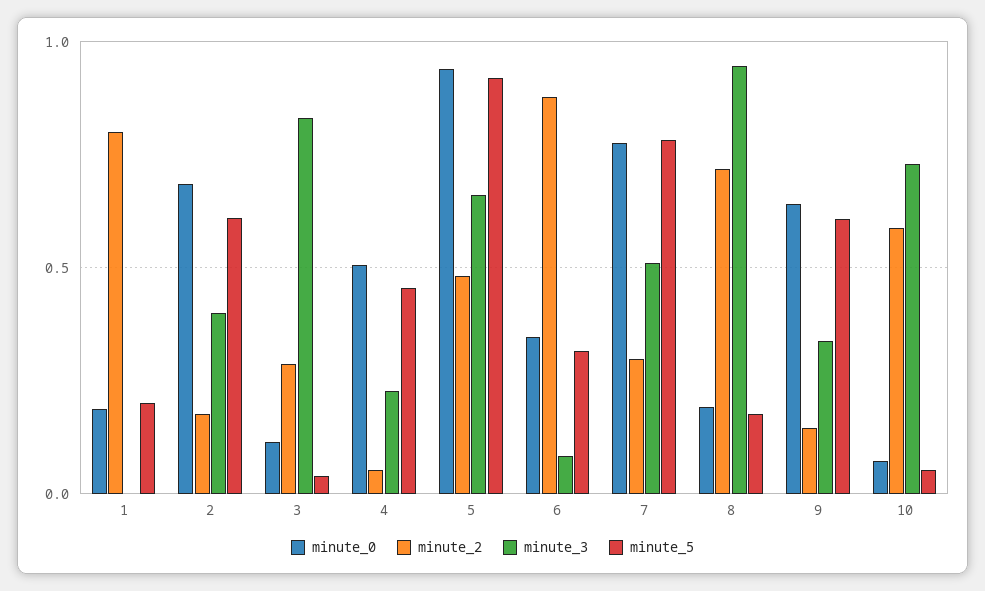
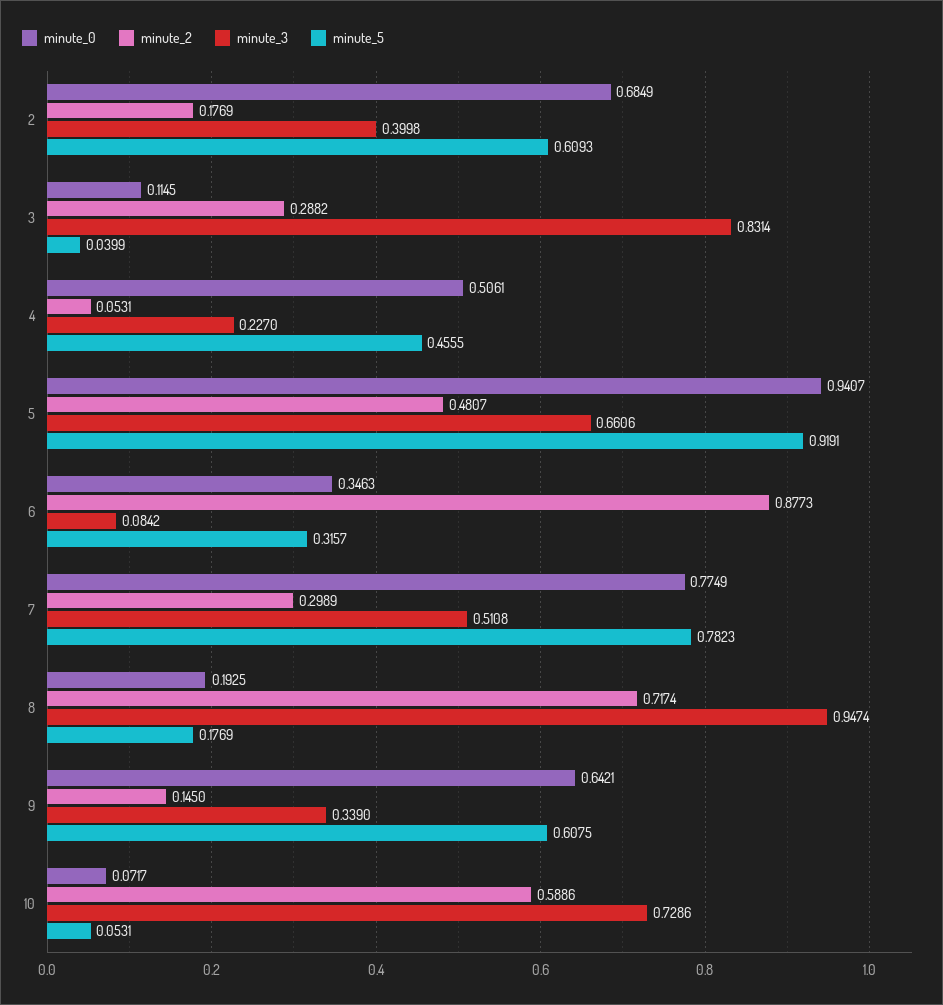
  {
    "minute_0": {
-     "1": 0.2,
      "2": 0.6849,
      "3": 0.1145,
      "4": 0.5061,
      "5": 0.9407,
      "6": 0.3463,
      "7": 0.7749,
      "8": 0.1925,
      "9": 0.6421,
      "10": 0.0717
    },
    "minute_2": {
-     "1": 0.8,
      "2": 0.1769,
      "3": 0.2882,
      "4": 0.0531,
      "5": 0.4807,
      "6": 0.8773,
      "7": 0.2989,
      "8": 0.7174,
      "9": 0.145,
      "10": 0.5886
    },
    "minute_3": {
-     "1": 0,
      "2": 0.3998,
      "3": 0.8314,
      "4": 0.227,
      "5": 0.6606,
      "6": 0.0842,
      "7": 0.5108,
      "8": 0.9474,
      "9": 0.339,
      "10": 0.7286
    },
    "minute_5": {
-     "1": 0.2,
      "2": 0.6093,
      "3": 0.0399,
      "4": 0.4555,
      "5": 0.9191,
      "6": 0.3157,
      "7": 0.7823,
      "8": 0.1769,
      "9": 0.6075,
      "10": 0.0531
    }
  }

